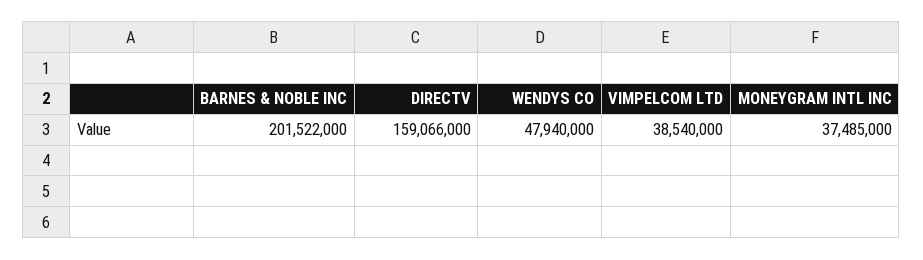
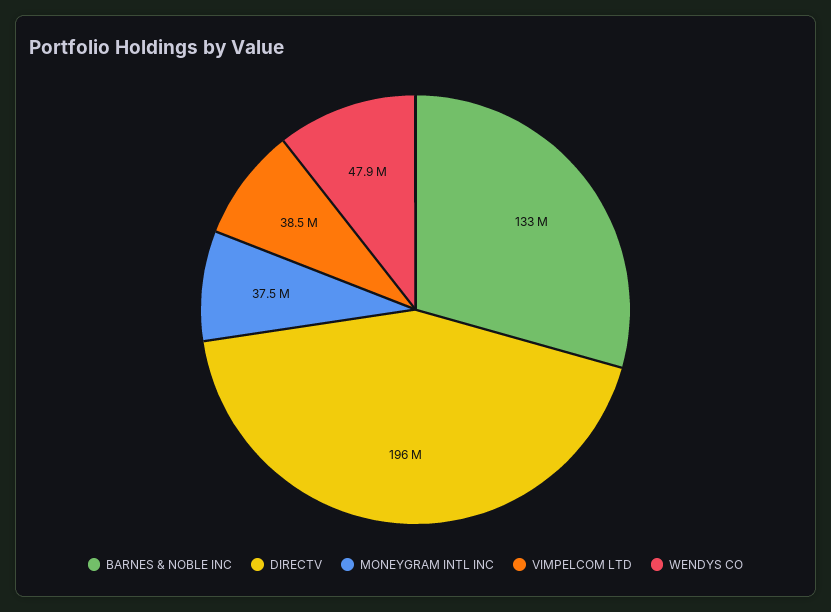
  {
-   "BARNES & NOBLE INC": 201522000,
+   "BARNES & NOBLE INC": 133000000,
-   "DIRECTV": 159066000,
+   "DIRECTV": 196000000,
    "WENDYS CO": 47940000,
    "VIMPELCOM LTD": 38540000,
    "MONEYGRAM INTL INC": 37485000
  }

